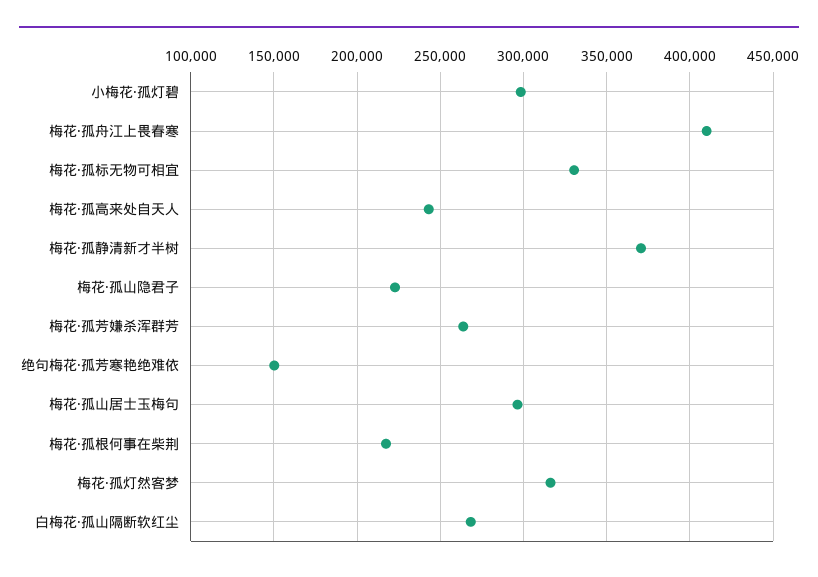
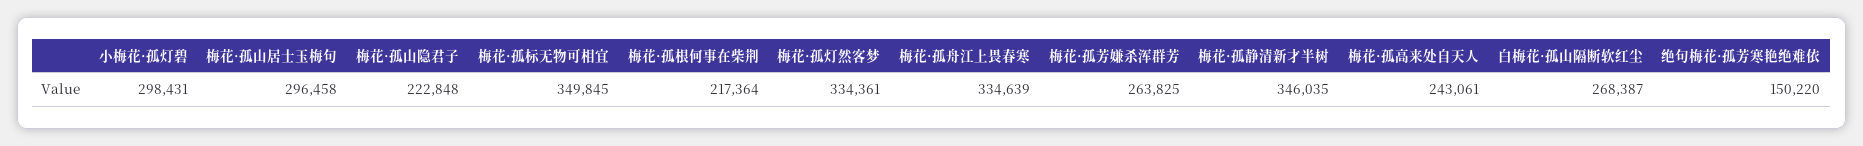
  {
    "小梅花·孤灯碧": 298431,
-   "梅花·孤舟江上畏春寒": 410000,
+   "梅花·孤舟江上畏春寒": 334639,
-   "梅花·孤标无物可相宜": 330000,
+   "梅花·孤标无物可相宜": 349845,
    "梅花·孤高来处自天人": 243061,
-   "梅花·孤静清新才半树": 370000,
+   "梅花·孤静清新才半树": 346035,
    "梅花·孤山隐君子": 222848,
    "梅花·孤芳嫌杀浑群芳": 263825,
    "绝句梅花·孤芳寒艳绝难依": 150220,
    "梅花·孤山居士玉梅句": 296458,
    "梅花·孤根何事在柴荆": 217364,
-   "梅花·孤灯然客梦": 315000,
+   "梅花·孤灯然客梦": 334361,
    "白梅花·孤山隔断软红尘": 268387
  }

